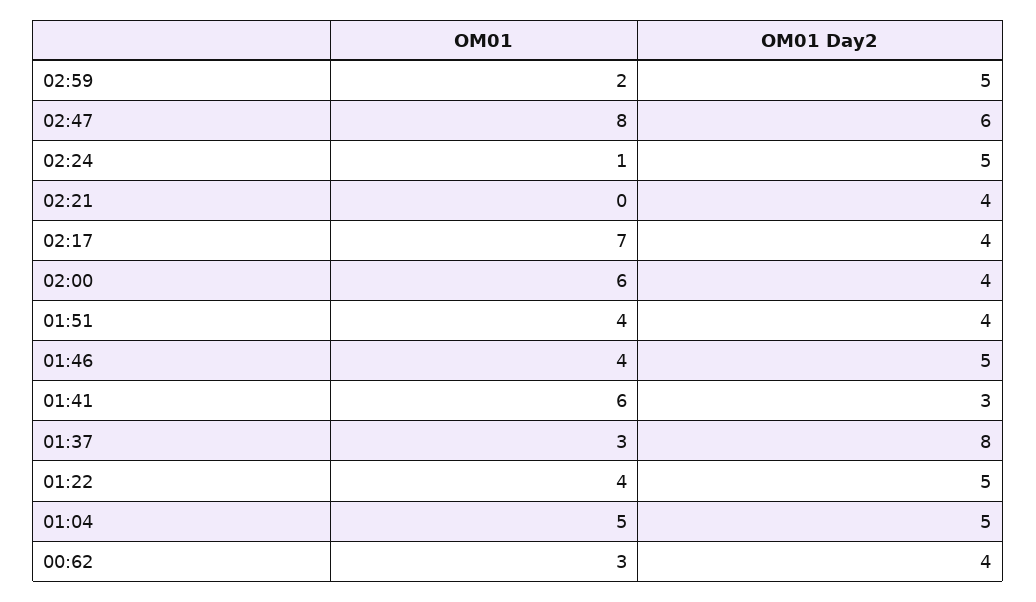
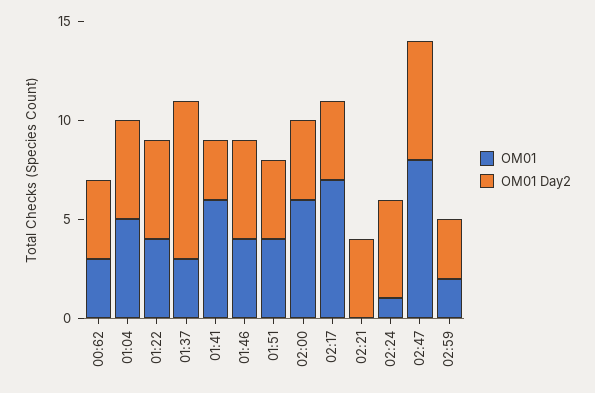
  {
    "OM01": {
      "02:59": 2,
      "02:47": 8,
      "02:24": 1,
      "02:21": 0,
      "02:17": 7,
      "02:00": 6,
      "01:51": 4,
      "01:46": 4,
      "01:41": 6,
      "01:37": 3,
      "01:22": 4,
      "01:04": 5,
      "00:62": 3
    },
    "OM01 Day2": {
-     "02:59": 5,
+     "02:59": 3,
      "02:47": 6,
      "02:24": 5,
      "02:21": 4,
      "02:17": 4,
      "02:00": 4,
      "01:51": 4,
      "01:46": 5,
      "01:41": 3,
      "01:37": 8,
      "01:22": 5,
      "01:04": 5,
      "00:62": 4
    }
  }

